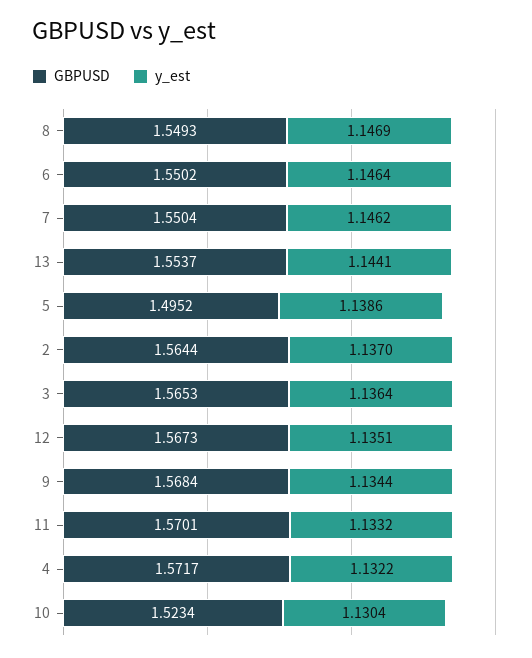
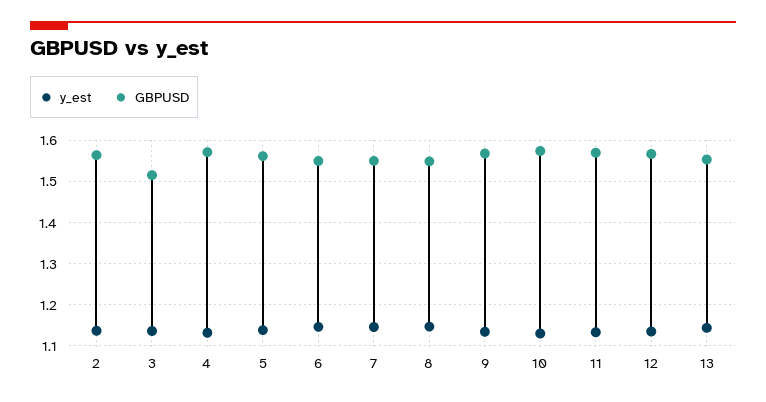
  {
    "GBPUSD": {
      "8": 1.5493,
      "6": 1.5502,
      "7": 1.5504,
      "13": 1.5537,
-     "5": 1.4952,
+     "5": 1.56,
      "2": 1.5644,
-     "3": 1.5653,
+     "3": 1.52,
      "12": 1.5673,
      "9": 1.5684,
      "11": 1.5701,
      "4": 1.5717,
-     "10": 1.5234
+     "10": 1.58
    },
    "y_est": {
      "8": 1.1469,
      "6": 1.1464,
      "7": 1.1462,
      "13": 1.1441,
      "5": 1.1386,
      "2": 1.137,
      "3": 1.1364,
      "12": 1.1351,
      "9": 1.1344,
      "11": 1.1332,
      "4": 1.1322,
      "10": 1.1304
    }
  }

